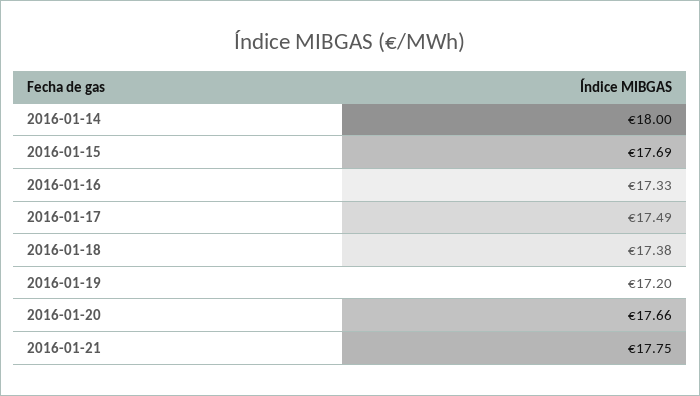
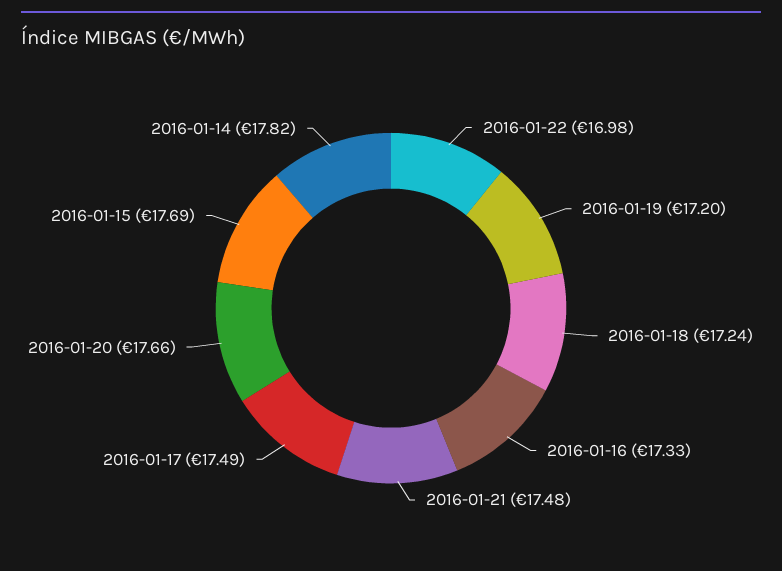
  {
-   "2016-01-14": 18,
+   "2016-01-14": 17.82,
    "2016-01-15": 17.69,
    "2016-01-16": 17.33,
    "2016-01-17": 17.49,
-   "2016-01-18": 17.38,
+   "2016-01-18": 17.24,
    "2016-01-19": 17.2,
    "2016-01-20": 17.66,
-   "2016-01-21": 17.75
+   "2016-01-21": 17.48,
+   "2016-01-22": 16.98
  }

